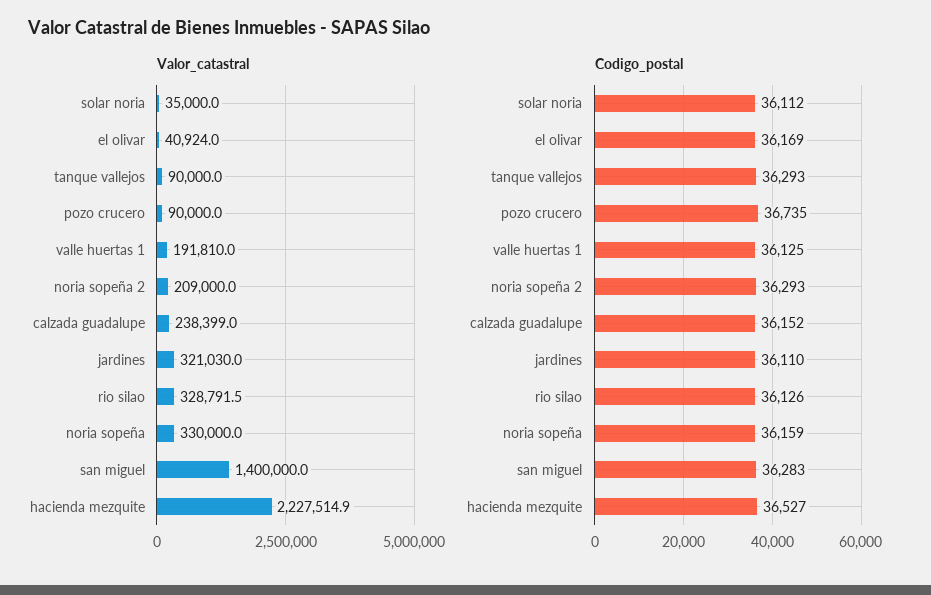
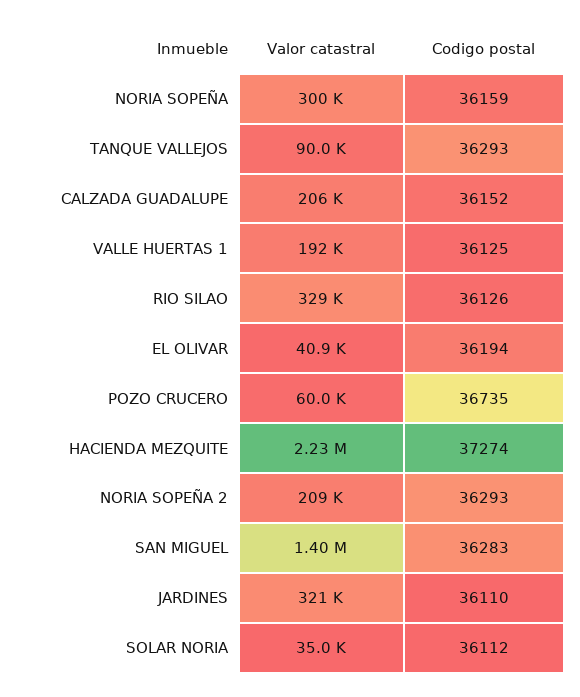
  {
    "Valor_catastral": {
      "solar noria": 35000,
      "el olivar": 40924,
      "tanque vallejos": 90000,
-     "pozo crucero": 90000,
+     "pozo crucero": 60000,
      "valle huertas 1": 191810,
      "noria sopeña 2": 209000,
-     "calzada guadalupe": 238399,
+     "calzada guadalupe": 206000,
      "jardines": 321030,
      "rio silao": 328791.5,
-     "noria sopeña": 330000,
+     "noria sopeña": 300000,
      "san miguel": 1400000,
      "hacienda mezquite": 2227514.9
    },
    "Codigo_postal": {
      "solar noria": 36112,
-     "el olivar": 36169,
+     "el olivar": 36194,
      "tanque vallejos": 36293,
      "pozo crucero": 36735,
      "valle huertas 1": 36125,
      "noria sopeña 2": 36293,
      "calzada guadalupe": 36152,
      "jardines": 36110,
      "rio silao": 36126,
      "noria sopeña": 36159,
      "san miguel": 36283,
-     "hacienda mezquite": 36527
+     "hacienda mezquite": 37274
    }
  }

